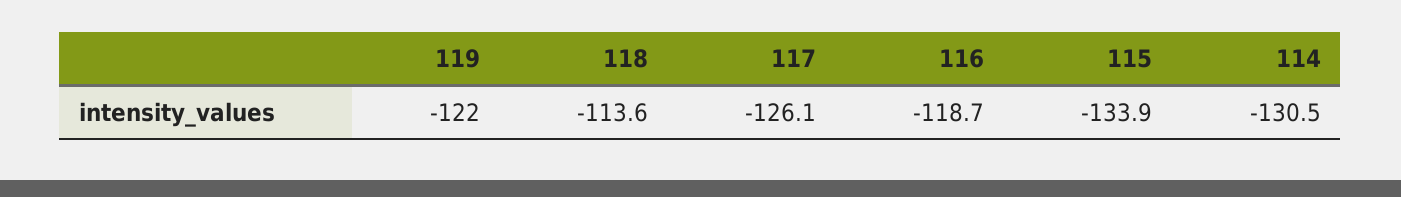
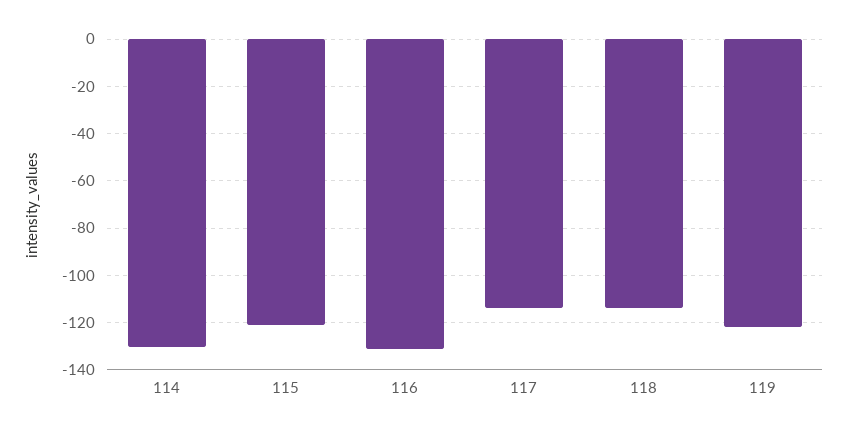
  {
    "119": -122,
    "118": -113.6,
-   "117": -126.1,
+   "117": -115,
-   "116": -118.7,
+   "116": -130,
-   "115": -133.9,
+   "115": -120,
    "114": -130.5
  }

